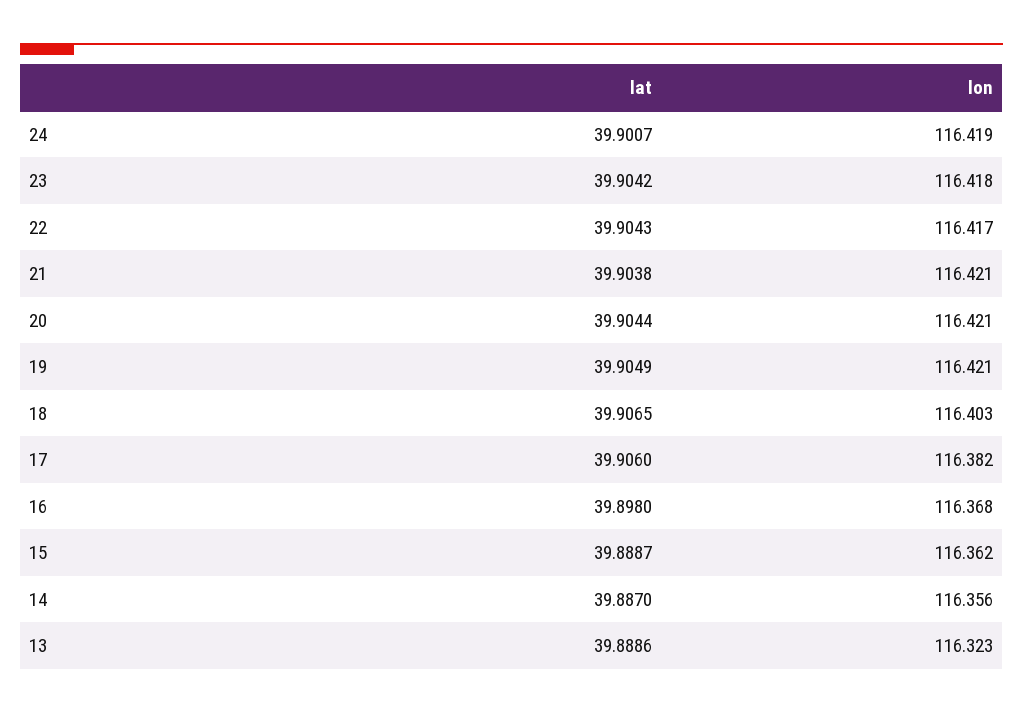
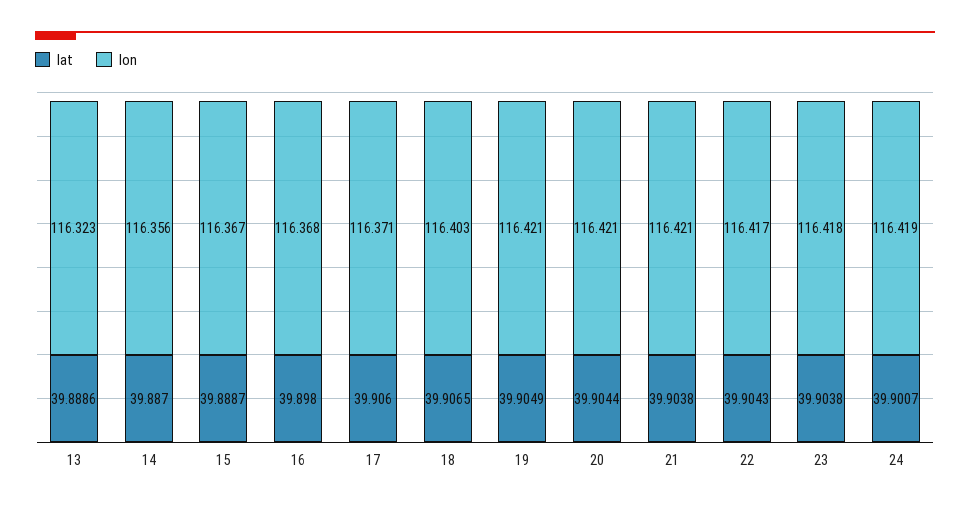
  {
    "lat": {
      "24": 39.9007,
-     "23": 39.9042,
+     "23": 39.9038,
      "22": 39.9043,
      "21": 39.9038,
      "20": 39.9044,
      "19": 39.9049,
      "18": 39.9065,
      "17": 39.906,
      "16": 39.898,
      "15": 39.8887,
      "14": 39.887,
      "13": 39.8886
    },
    "lon": {
      "24": 116.419,
      "23": 116.418,
      "22": 116.417,
      "21": 116.421,
      "20": 116.421,
      "19": 116.421,
      "18": 116.403,
-     "17": 116.382,
+     "17": 116.371,
      "16": 116.368,
-     "15": 116.362,
+     "15": 116.367,
      "14": 116.356,
      "13": 116.323
    }
  }

